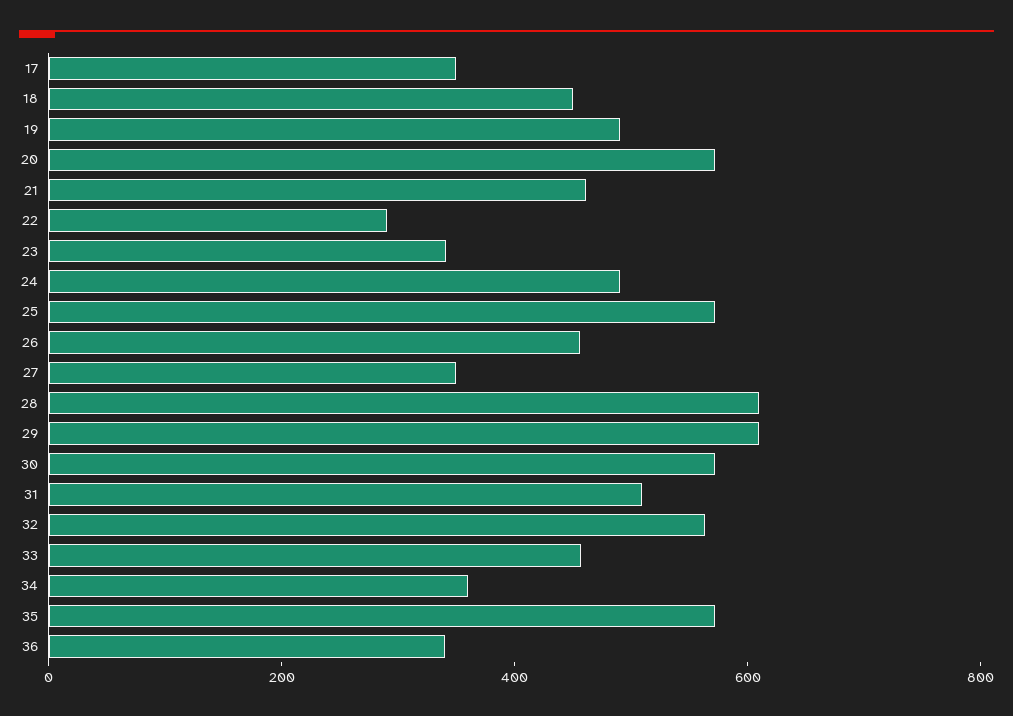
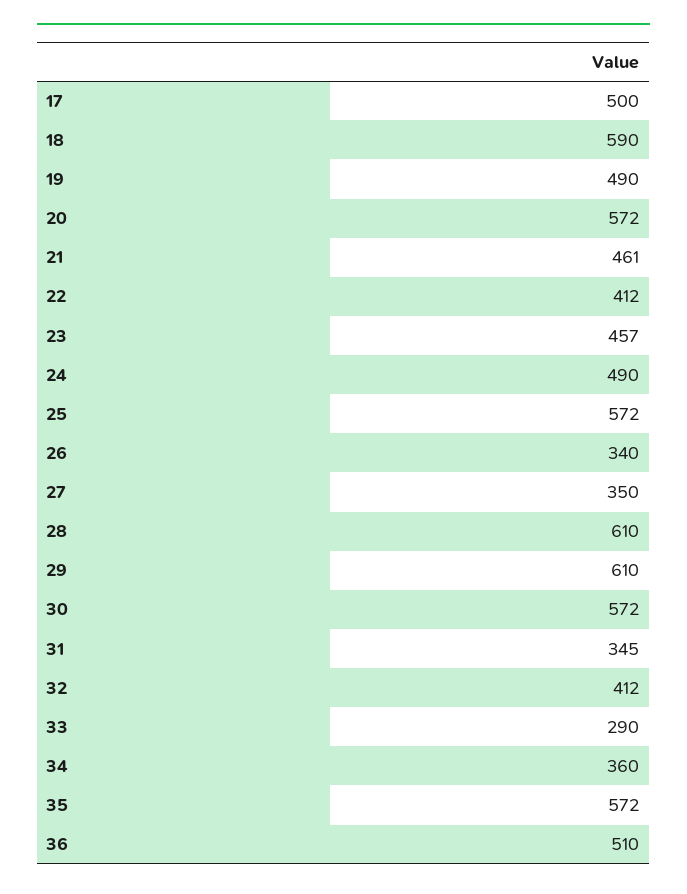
  {
-   "17": 350,
+   "17": 500,
-   "18": 450,
+   "18": 590,
    "19": 490,
    "20": 572,
    "21": 461,
-   "22": 300,
+   "22": 412,
-   "23": 350,
+   "23": 457,
    "24": 490,
    "25": 572,
-   "26": 450,
+   "26": 340,
    "27": 350,
    "28": 610,
    "29": 610,
    "30": 572,
-   "31": 500,
+   "31": 345,
-   "32": 550,
+   "32": 412,
-   "33": 450,
+   "33": 290,
    "34": 360,
    "35": 572,
-   "36": 350
+   "36": 510
  }

